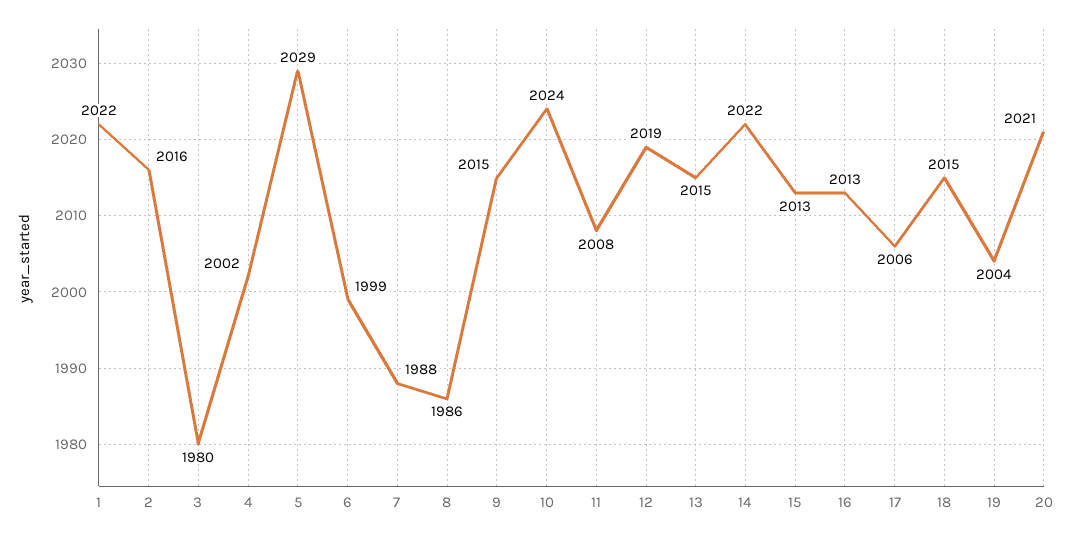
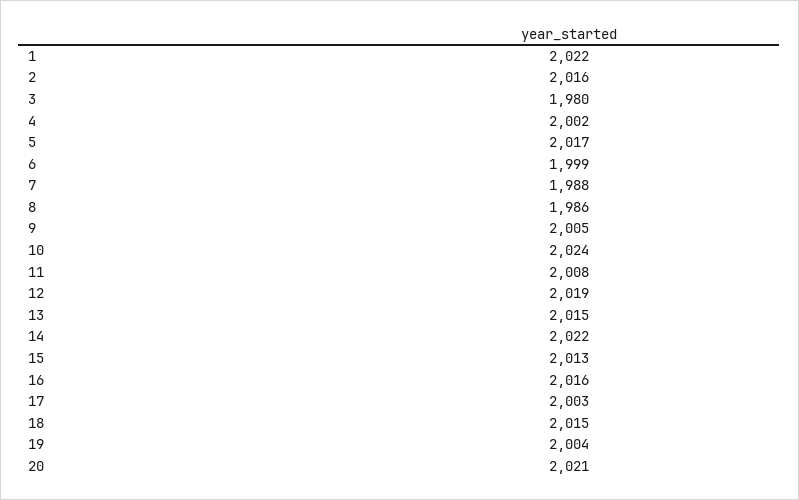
  {
    "1": 2022,
    "2": 2016,
    "3": 1980,
    "4": 2002,
-   "5": 2029,
+   "5": 2017,
    "6": 1999,
    "7": 1988,
    "8": 1986,
-   "9": 2015,
+   "9": 2005,
    "10": 2024,
    "11": 2008,
    "12": 2019,
    "13": 2015,
    "14": 2022,
    "15": 2013,
-   "16": 2013,
+   "16": 2016,
-   "17": 2006,
+   "17": 2003,
    "18": 2015,
    "19": 2004,
    "20": 2021
  }

